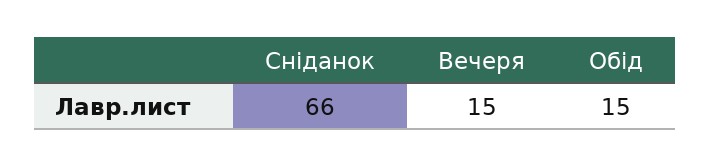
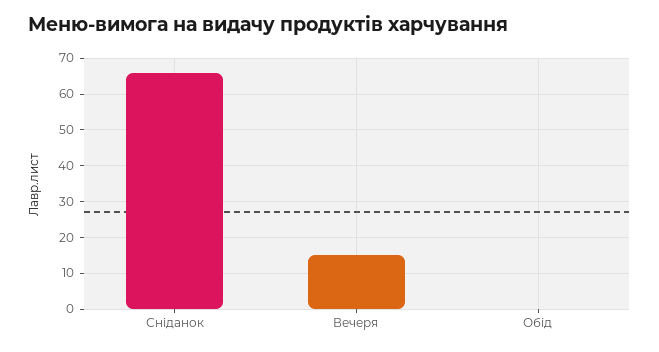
  {
    "Сніданок": 66,
    "Вечеря": 15,
-   "Обід": 15
+   "Обід": 0
  }

